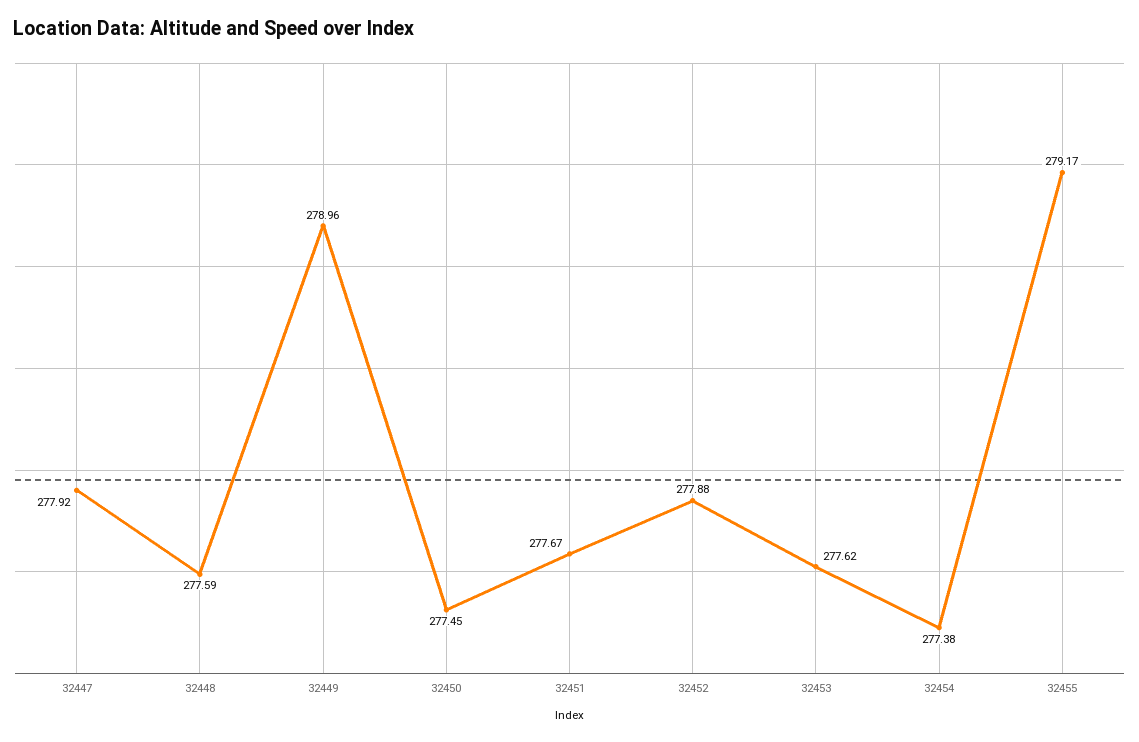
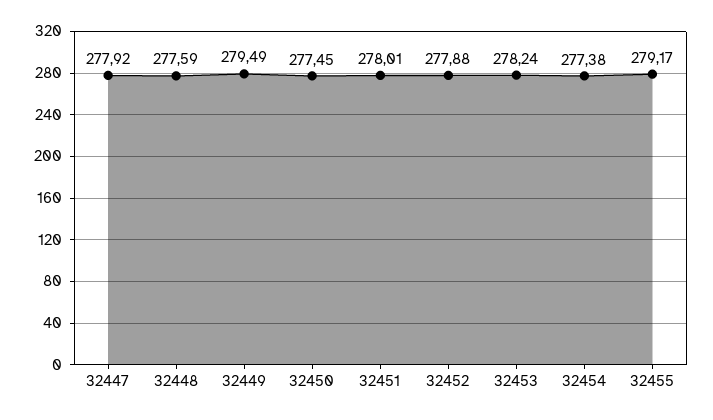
  {
    "32447": 277.92,
    "32448": 277.59,
-   "32449": 278.96,
+   "32449": 279.49,
    "32450": 277.45,
-   "32451": 277.67,
+   "32451": 278.01,
    "32452": 277.88,
-   "32453": 277.62,
+   "32453": 278.24,
    "32454": 277.38,
    "32455": 279.17
  }

